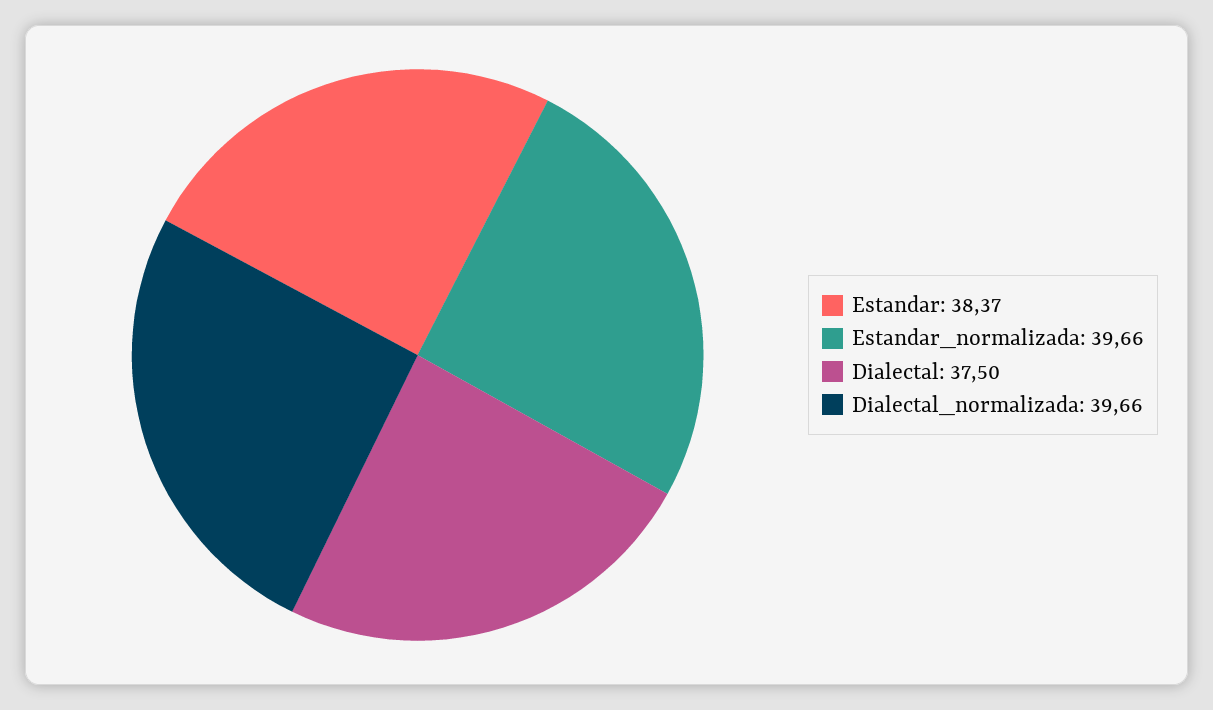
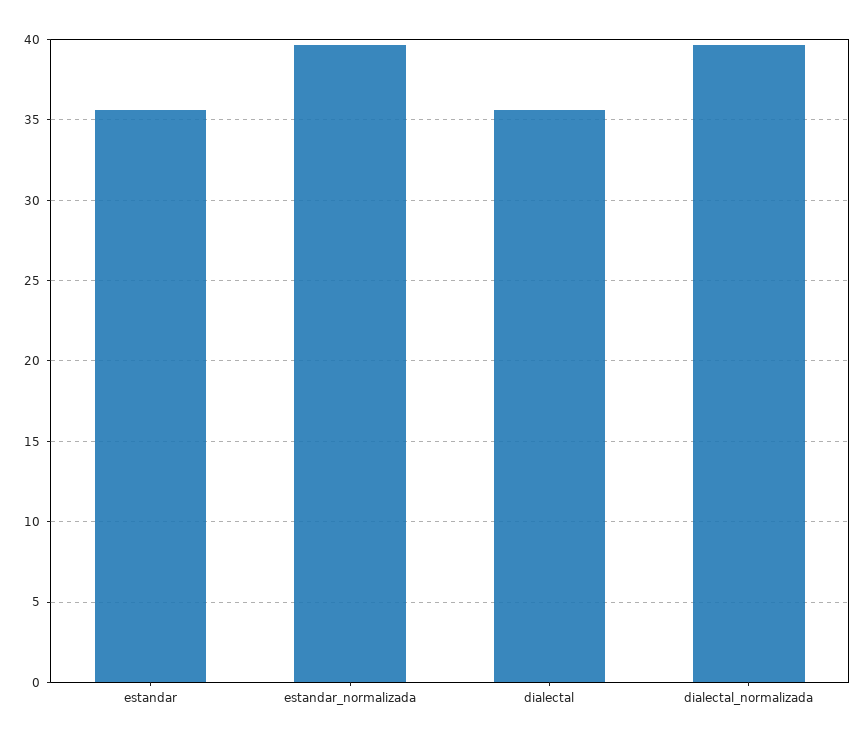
  {
-   "Estandar": 38.37,
+   "Estandar": 35.5,
    "Estandar_normalizada": 39.66,
-   "Dialectal": 37.5,
+   "Dialectal": 35.5,
    "Dialectal_normalizada": 39.66
  }

